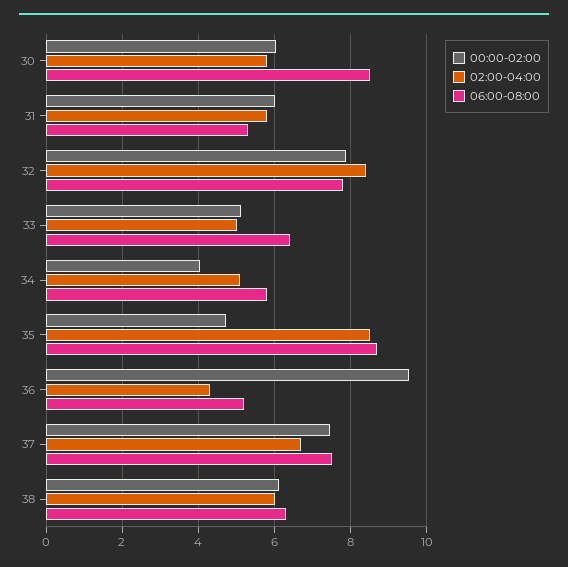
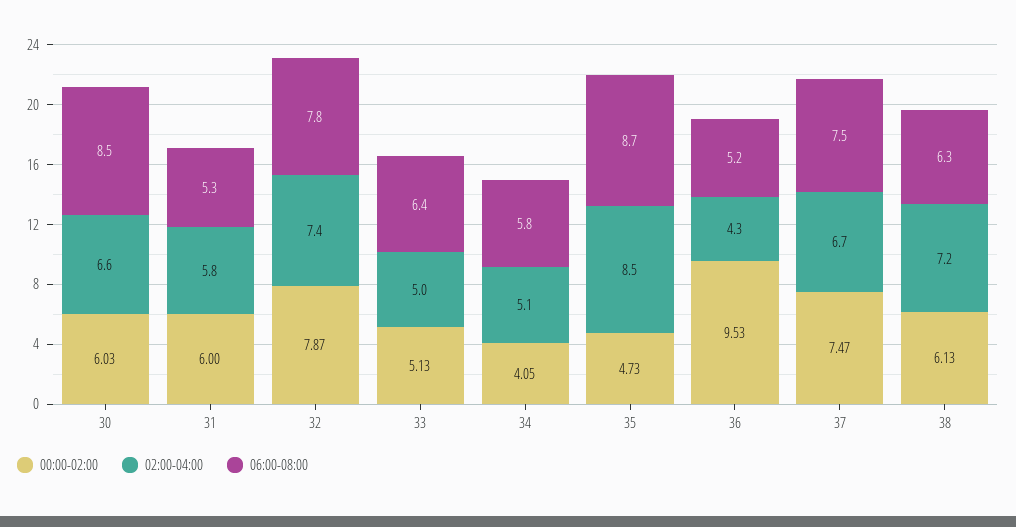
  {
    "00:00-02:00": {
      "30": 6.03,
      "31": 6,
      "32": 7.87,
      "33": 5.13,
      "34": 4.05,
      "35": 4.73,
      "36": 9.53,
      "37": 7.47,
      "38": 6.13
    },
    "02:00-04:00": {
-     "30": 5.8,
+     "30": 6.6,
      "31": 5.8,
-     "32": 8.4,
+     "32": 7.4,
      "33": 5,
      "34": 5.1,
      "35": 8.5,
      "36": 4.3,
      "37": 6.7,
-     "38": 6
+     "38": 7.2
    },
    "06:00-08:00": {
      "30": 8.5,
      "31": 5.3,
      "32": 7.8,
      "33": 6.4,
      "34": 5.8,
      "35": 8.7,
      "36": 5.2,
      "37": 7.5,
      "38": 6.3
    }
  }

